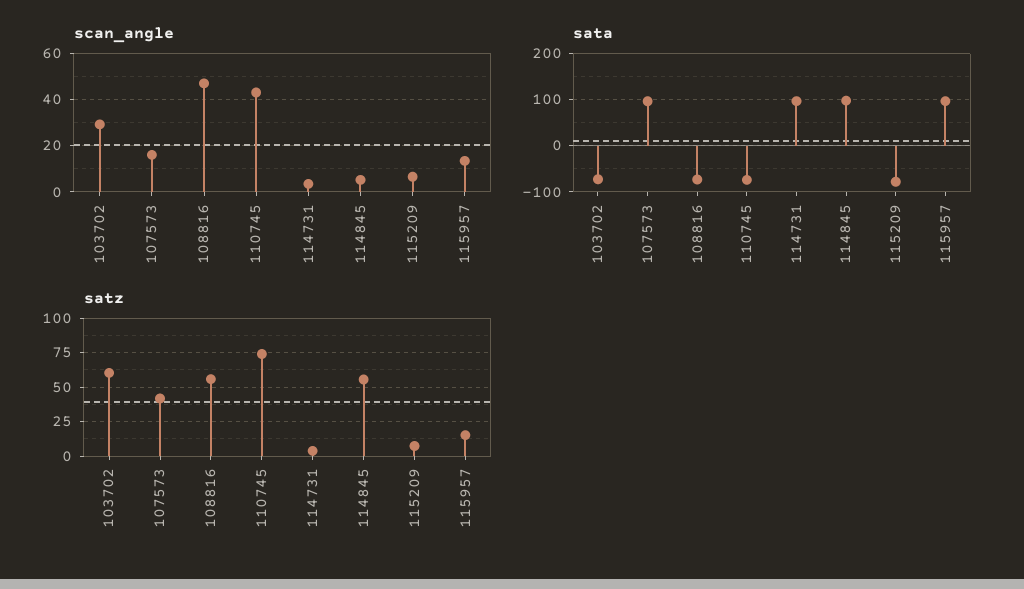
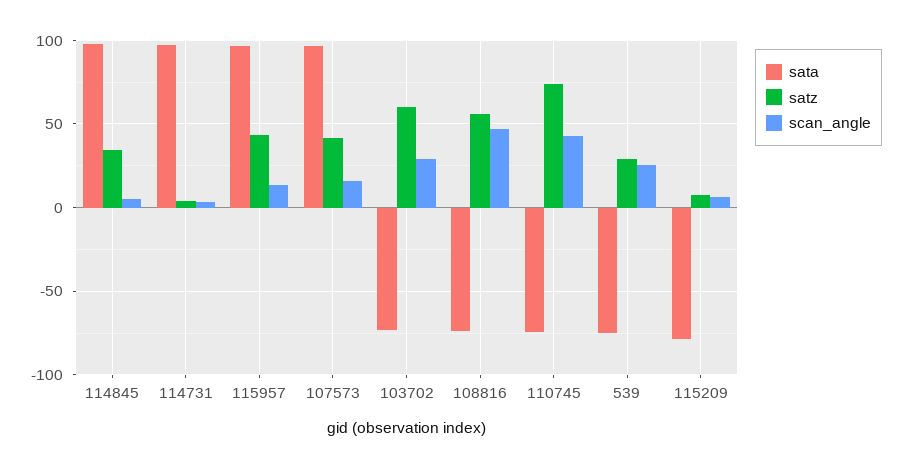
  {
    "scan_angle": {
      "103702": 30,
      "107573": 15,
      "108816": 45,
      "110745": 45,
      "114731": 5,
      "114845": 5,
      "115209": 5,
-     "115957": 15
+     "115957": 15,
+     "539": 25
    },
    "sata": {
      "103702": -75,
      "107573": 95,
      "108816": -75,
      "110745": -75,
      "114731": 95,
      "114845": 100,
      "115209": -80,
-     "115957": 95
+     "115957": 95,
+     "539": -75
    },
    "satz": {
      "103702": 60,
      "107573": 40,
      "108816": 55,
      "110745": 75,
      "114731": 5,
-     "114845": 55,
+     "114845": 35,
      "115209": 5,
-     "115957": 15
+     "115957": 45,
+     "539": 30
    }
  }

